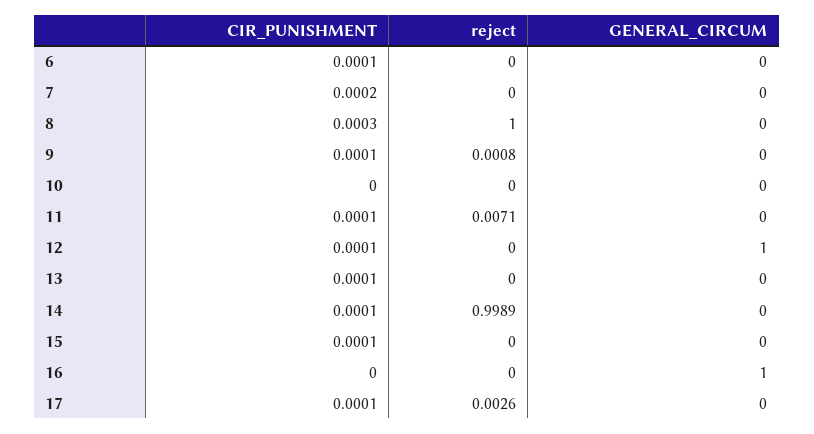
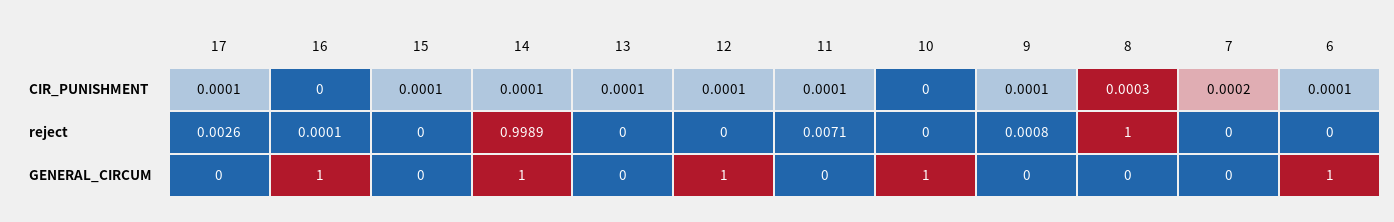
  {
    "CIR_PUNISHMENT": {
      "6": 0.0001,
      "7": 0.0002,
      "8": 0.0003,
      "9": 0.0001,
      "10": 0,
      "11": 0.0001,
      "12": 0.0001,
      "13": 0.0001,
      "14": 0.0001,
      "15": 0.0001,
      "16": 0,
      "17": 0.0001
    },
    "reject": {
      "6": 0,
      "7": 0,
      "8": 1,
      "9": 0.0008,
      "10": 0,
      "11": 0.0071,
      "12": 0,
      "13": 0,
      "14": 0.9989,
      "15": 0,
-     "16": 0,
+     "16": 0.0001,
      "17": 0.0026
    },
    "GENERAL_CIRCUM": {
-     "6": 0,
+     "6": 1,
      "7": 0,
      "8": 0,
      "9": 0,
-     "10": 0,
+     "10": 1,
      "11": 0,
      "12": 1,
      "13": 0,
-     "14": 0,
+     "14": 1,
      "15": 0,
      "16": 1,
      "17": 0
    }
  }

